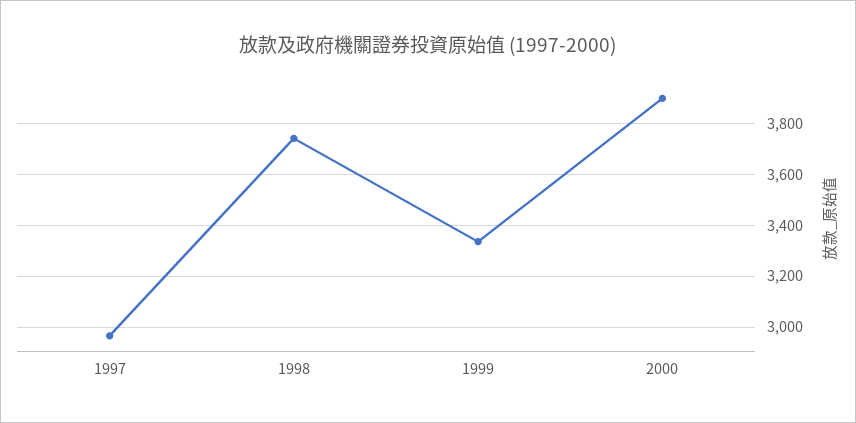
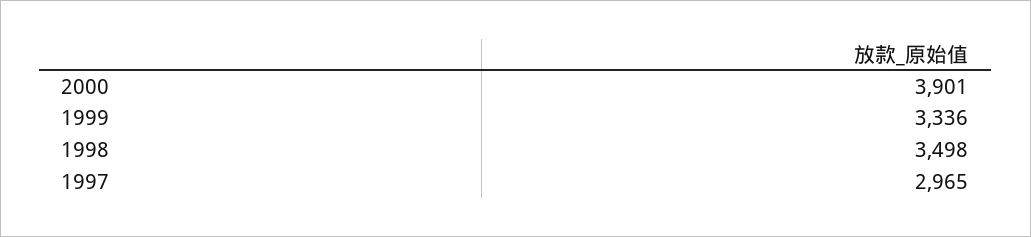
  {
    "1997": 2965,
-   "1998": 3750,
+   "1998": 3498,
    "1999": 3336,
    "2000": 3901
  }

